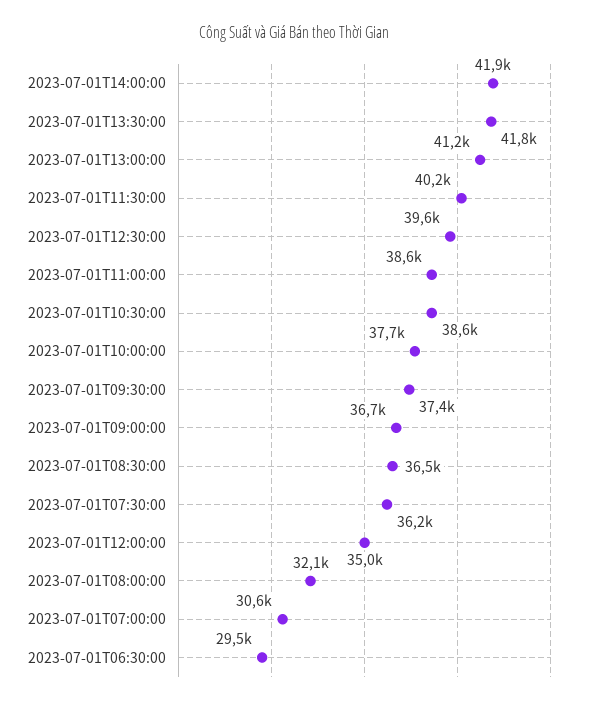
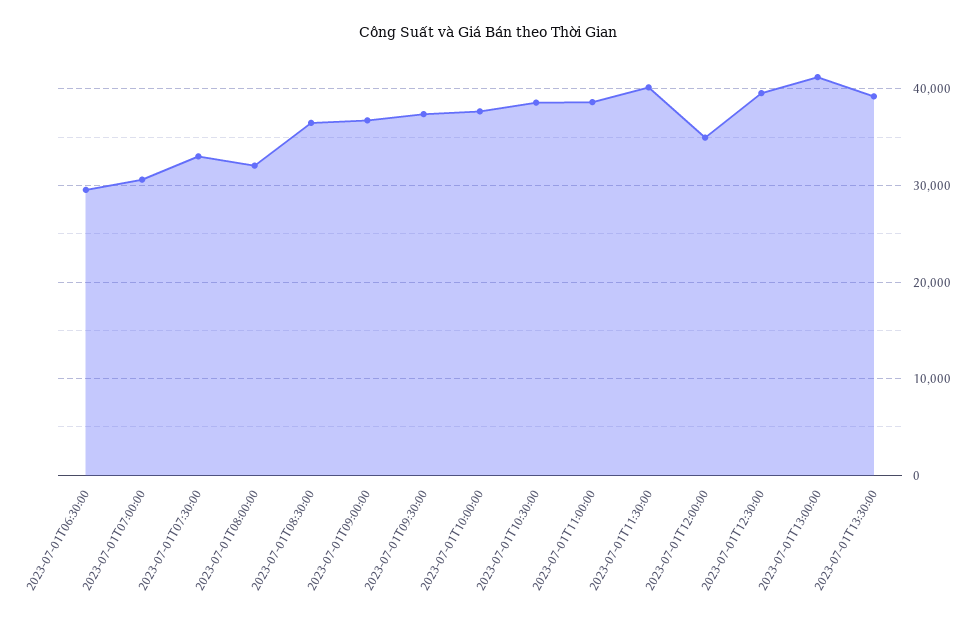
  {
-   "2023-07-01T14:00:00": 41900,
-   "2023-07-01T13:30:00": 41800,
+   "2023-07-01T13:30:00": 39000,
    "2023-07-01T13:00:00": 41200,
    "2023-07-01T11:30:00": 40200,
    "2023-07-01T12:30:00": 39600,
    "2023-07-01T11:00:00": 38600,
    "2023-07-01T10:30:00": 38600,
    "2023-07-01T10:00:00": 37700,
    "2023-07-01T09:30:00": 37400,
    "2023-07-01T09:00:00": 36700,
    "2023-07-01T08:30:00": 36500,
-   "2023-07-01T07:30:00": 36200,
+   "2023-07-01T07:30:00": 33000,
    "2023-07-01T12:00:00": 35000,
    "2023-07-01T08:00:00": 32100,
    "2023-07-01T07:00:00": 30600,
    "2023-07-01T06:30:00": 29500
  }

